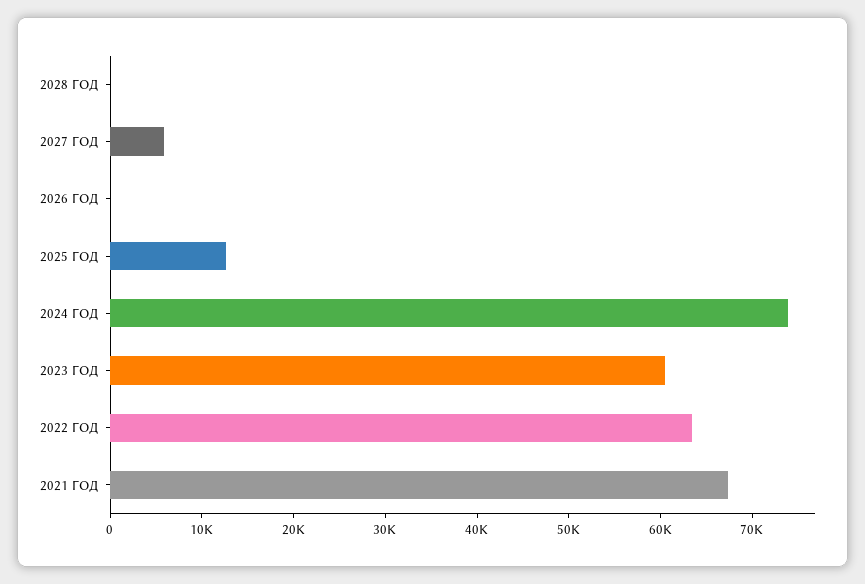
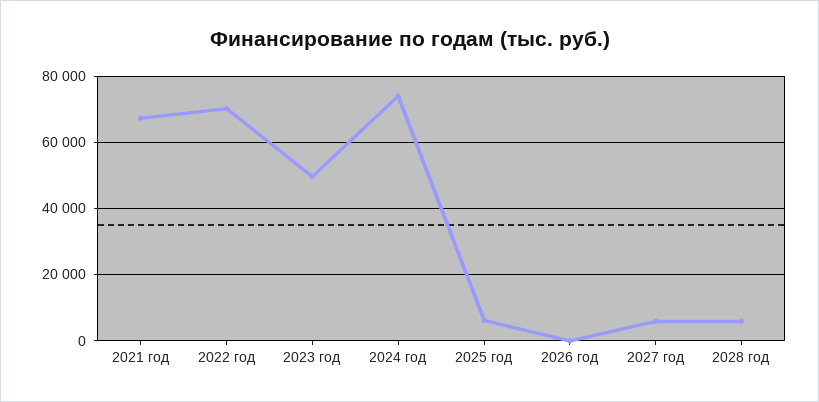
  {
-   "2028 ГОД": 0,
+   "2028 ГОД": 6000,
    "2027 ГОД": 6000,
    "2026 ГОД": 0,
-   "2025 ГОД": 12000,
+   "2025 ГОД": 6000,
    "2024 ГОД": 74000,
-   "2023 ГОД": 60000,
+   "2023 ГОД": 50000,
-   "2022 ГОД": 64000,
+   "2022 ГОД": 70000,
    "2021 ГОД": 68000
  }

